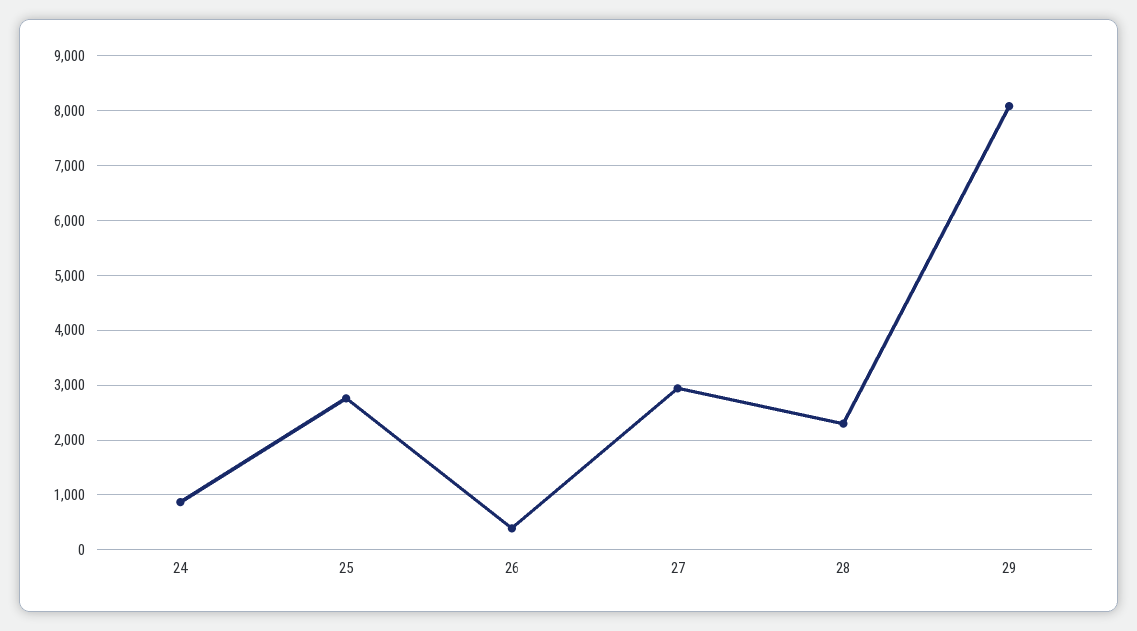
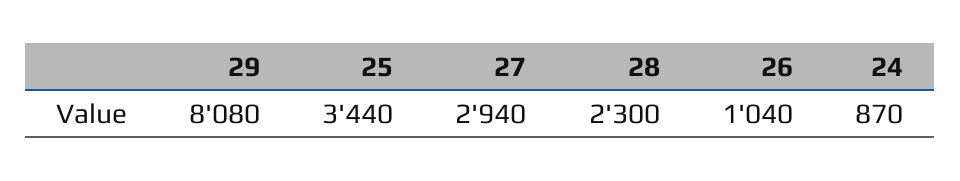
  {
    "24": 870,
-   "25": 2800,
+   "25": 3440,
-   "26": 400,
+   "26": 1040,
    "27": 2940,
    "28": 2300,
    "29": 8080
  }

